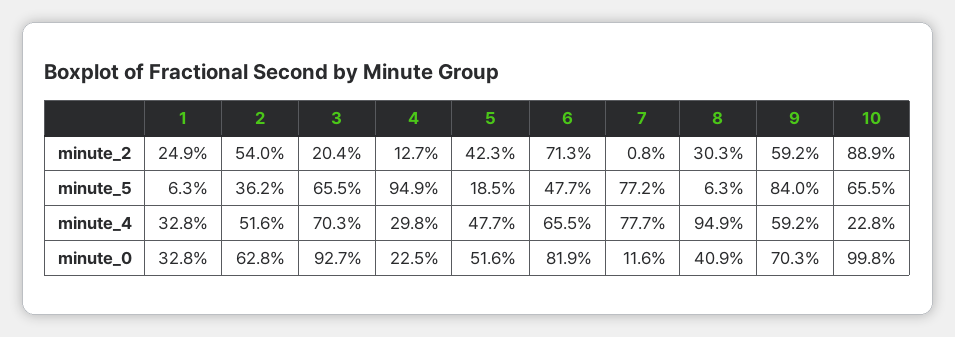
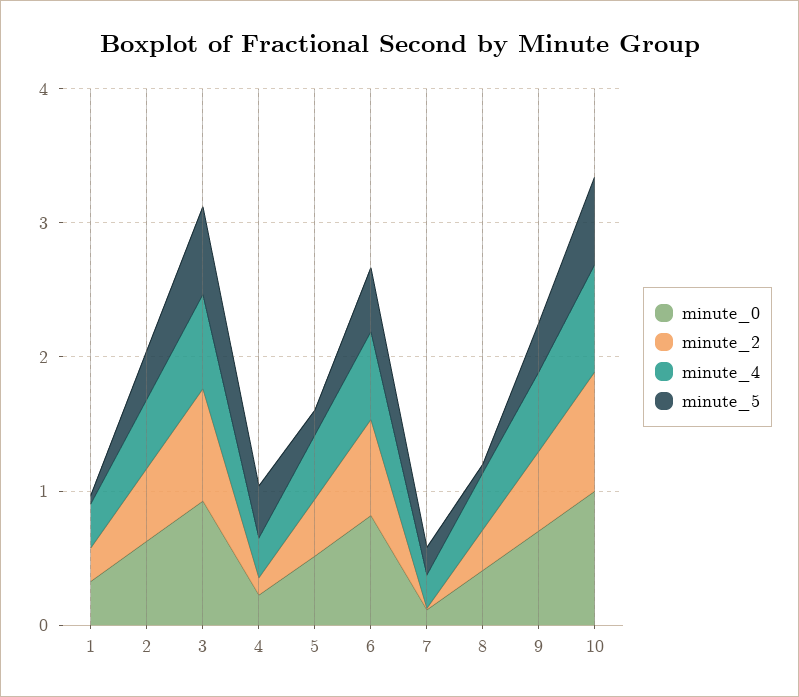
  {
    "minute_2": {
      "1": 0.249,
      "2": 0.54,
-     "3": 0.204,
+     "3": 0.8,
      "4": 0.127,
      "5": 0.423,
      "6": 0.713,
      "7": 0.008,
      "8": 0.303,
      "9": 0.592,
      "10": 0.889
    },
    "minute_5": {
      "1": 0.063,
      "2": 0.362,
      "3": 0.655,
-     "4": 0.949,
+     "4": 0.4,
      "5": 0.185,
      "6": 0.477,
-     "7": 0.772,
+     "7": 0.2,
      "8": 0.063,
-     "9": 0.84,
+     "9": 0.4,
      "10": 0.655
    },
    "minute_4": {
      "1": 0.328,
      "2": 0.516,
      "3": 0.703,
      "4": 0.298,
      "5": 0.477,
      "6": 0.655,
-     "7": 0.777,
+     "7": 0.2,
-     "8": 0.949,
+     "8": 0.4,
      "9": 0.592,
-     "10": 0.228
+     "10": 0.8
    },
    "minute_0": {
      "1": 0.328,
      "2": 0.628,
      "3": 0.927,
      "4": 0.225,
      "5": 0.516,
      "6": 0.819,
      "7": 0.116,
      "8": 0.409,
      "9": 0.703,
      "10": 0.998
    }
  }

